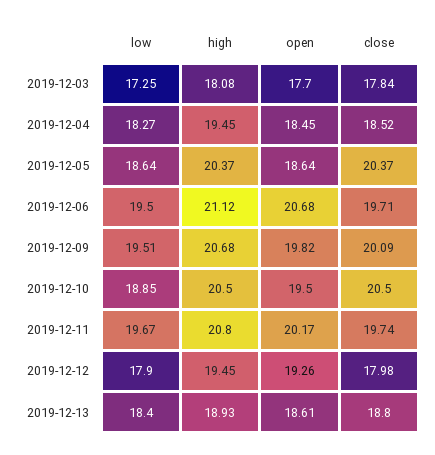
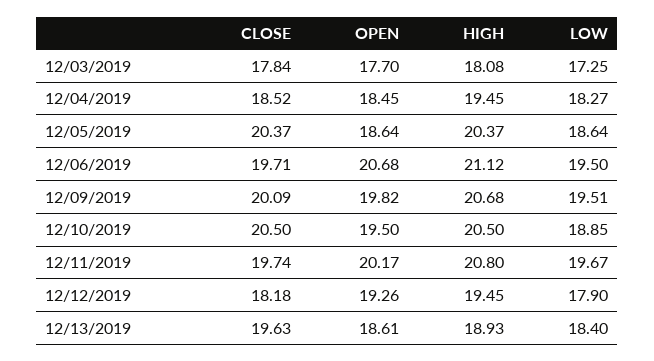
  {
    "low": {
      "2019-12-03": 17.25,
      "2019-12-04": 18.27,
      "2019-12-05": 18.64,
      "2019-12-06": 19.5,
      "2019-12-09": 19.51,
      "2019-12-10": 18.85,
      "2019-12-11": 19.67,
      "2019-12-12": 17.9,
      "2019-12-13": 18.4
    },
    "high": {
      "2019-12-03": 18.08,
      "2019-12-04": 19.45,
      "2019-12-05": 20.37,
      "2019-12-06": 21.12,
      "2019-12-09": 20.68,
      "2019-12-10": 20.5,
      "2019-12-11": 20.8,
      "2019-12-12": 19.45,
      "2019-12-13": 18.93
    },
    "open": {
      "2019-12-03": 17.7,
      "2019-12-04": 18.45,
      "2019-12-05": 18.64,
      "2019-12-06": 20.68,
      "2019-12-09": 19.82,
      "2019-12-10": 19.5,
      "2019-12-11": 20.17,
      "2019-12-12": 19.26,
      "2019-12-13": 18.61
    },
    "close": {
      "2019-12-03": 17.84,
      "2019-12-04": 18.52,
      "2019-12-05": 20.37,
      "2019-12-06": 19.71,
      "2019-12-09": 20.09,
      "2019-12-10": 20.5,
      "2019-12-11": 19.74,
-     "2019-12-12": 17.98,
+     "2019-12-12": 18.18,
-     "2019-12-13": 18.8
+     "2019-12-13": 19.63
    }
  }

